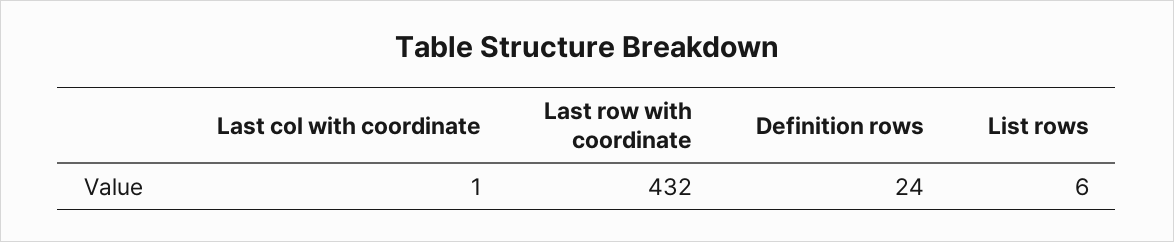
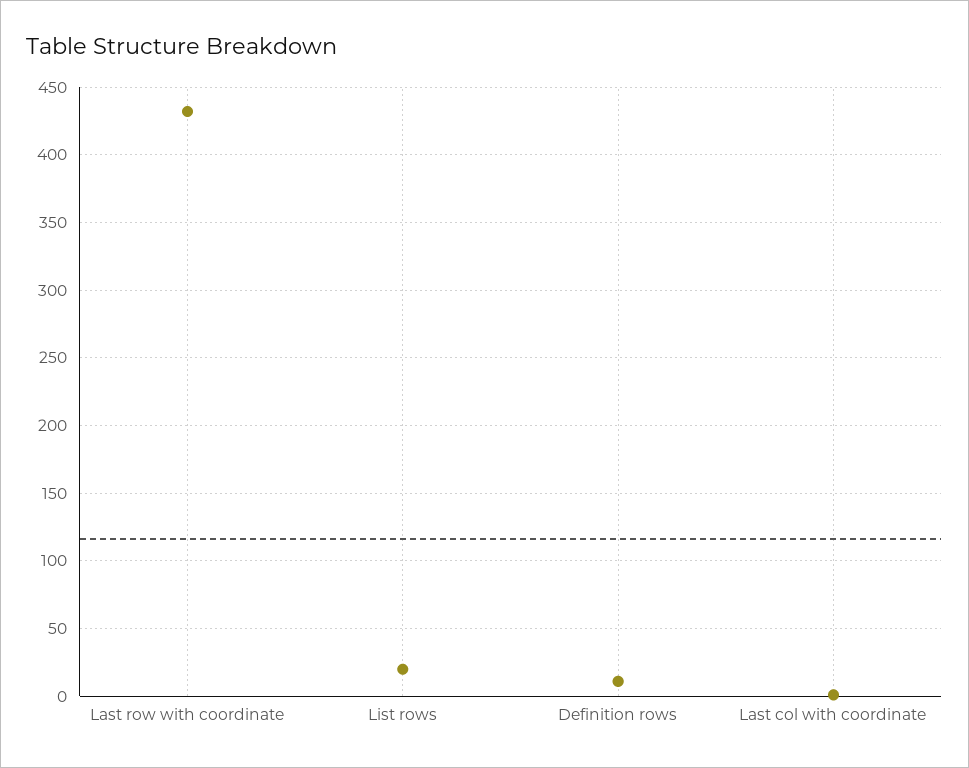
  {
    "Last col with coordinate": 1,
    "Last row with coordinate": 432,
-   "Definition rows": 24,
+   "Definition rows": 10,
-   "List rows": 6
+   "List rows": 20
  }

